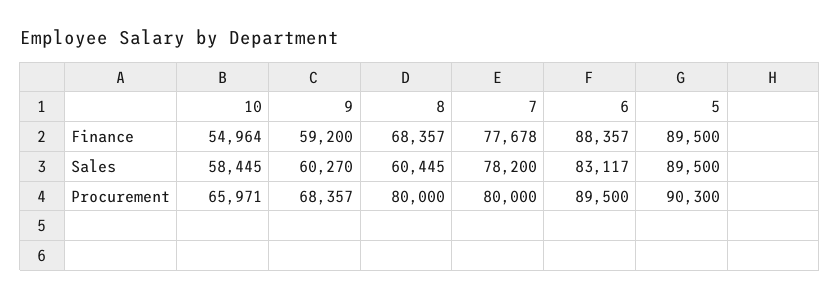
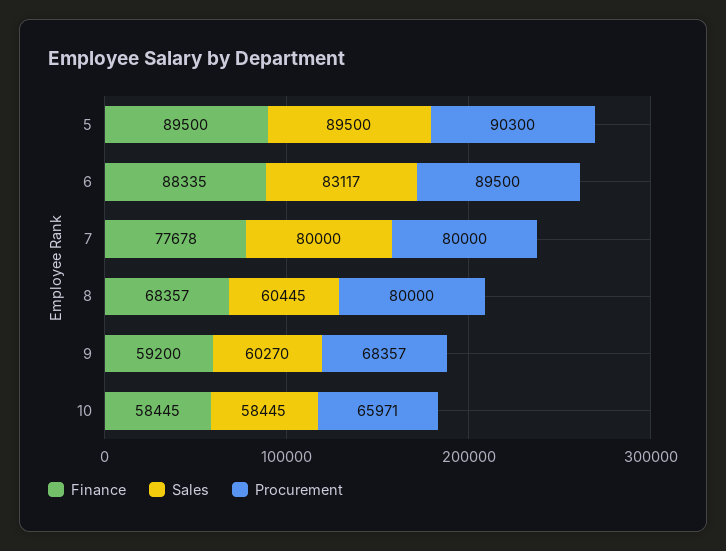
  {
    "Finance": {
-     "10": 54964,
+     "10": 58445,
      "9": 59200,
      "8": 68357,
      "7": 77678,
-     "6": 88357,
+     "6": 88335,
      "5": 89500
    },
    "Sales": {
      "10": 58445,
      "9": 60270,
      "8": 60445,
-     "7": 78200,
+     "7": 80000,
      "6": 83117,
      "5": 89500
    },
    "Procurement": {
      "10": 65971,
      "9": 68357,
      "8": 80000,
      "7": 80000,
      "6": 89500,
      "5": 90300
    }
  }

